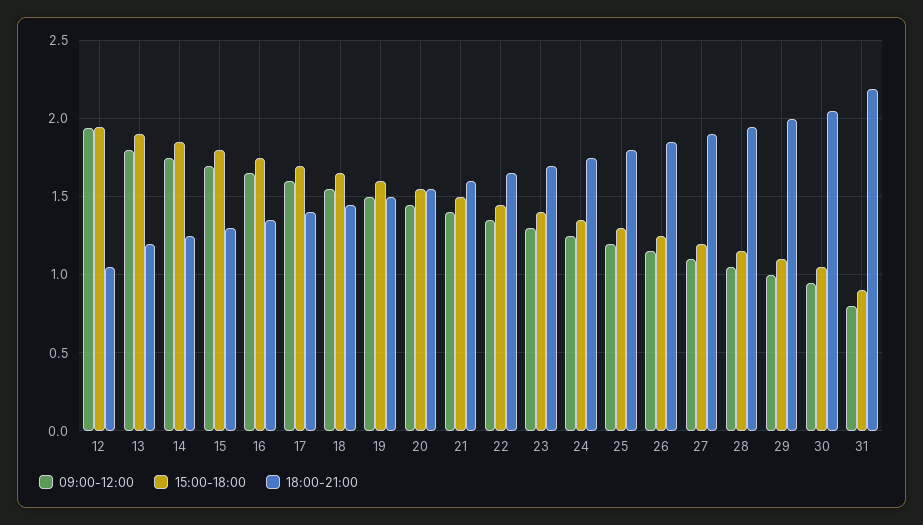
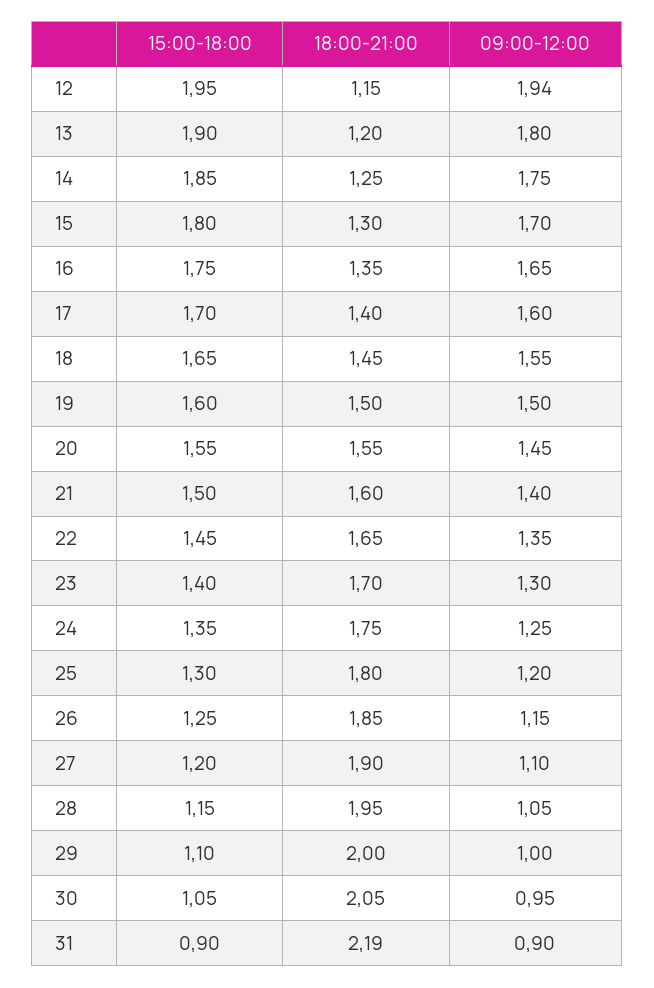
  {
    "09:00-12:00": {
      "12": 1.94,
      "13": 1.8,
      "14": 1.75,
      "15": 1.7,
      "16": 1.65,
      "17": 1.6,
      "18": 1.55,
      "19": 1.5,
      "20": 1.45,
      "21": 1.4,
      "22": 1.35,
      "23": 1.3,
      "24": 1.25,
      "25": 1.2,
      "26": 1.15,
      "27": 1.1,
      "28": 1.05,
      "29": 1,
      "30": 0.95,
-     "31": 0.8
+     "31": 0.9
    },
    "15:00-18:00": {
      "12": 1.95,
      "13": 1.9,
      "14": 1.85,
      "15": 1.8,
      "16": 1.75,
      "17": 1.7,
      "18": 1.65,
      "19": 1.6,
      "20": 1.55,
      "21": 1.5,
      "22": 1.45,
      "23": 1.4,
      "24": 1.35,
      "25": 1.3,
      "26": 1.25,
      "27": 1.2,
      "28": 1.15,
      "29": 1.1,
      "30": 1.05,
      "31": 0.9
    },
    "18:00-21:00": {
-     "12": 1.05,
+     "12": 1.15,
      "13": 1.2,
      "14": 1.25,
      "15": 1.3,
      "16": 1.35,
      "17": 1.4,
      "18": 1.45,
      "19": 1.5,
      "20": 1.55,
      "21": 1.6,
      "22": 1.65,
      "23": 1.7,
      "24": 1.75,
      "25": 1.8,
      "26": 1.85,
      "27": 1.9,
      "28": 1.95,
      "29": 2,
      "30": 2.05,
      "31": 2.19
    }
  }

